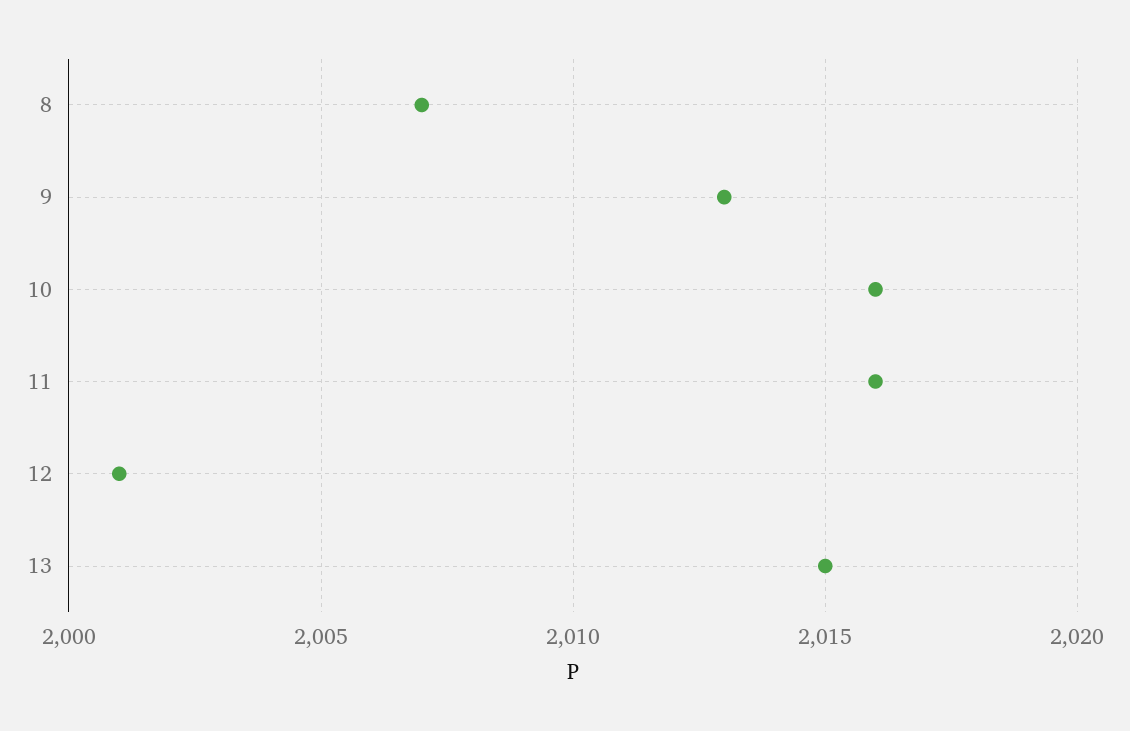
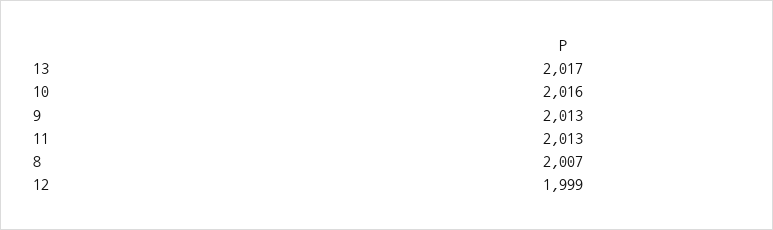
  {
    "8": 2007,
    "9": 2013,
    "10": 2016,
-   "11": 2016,
+   "11": 2013,
-   "12": 2001,
+   "12": 1999,
-   "13": 2015
+   "13": 2017
  }

